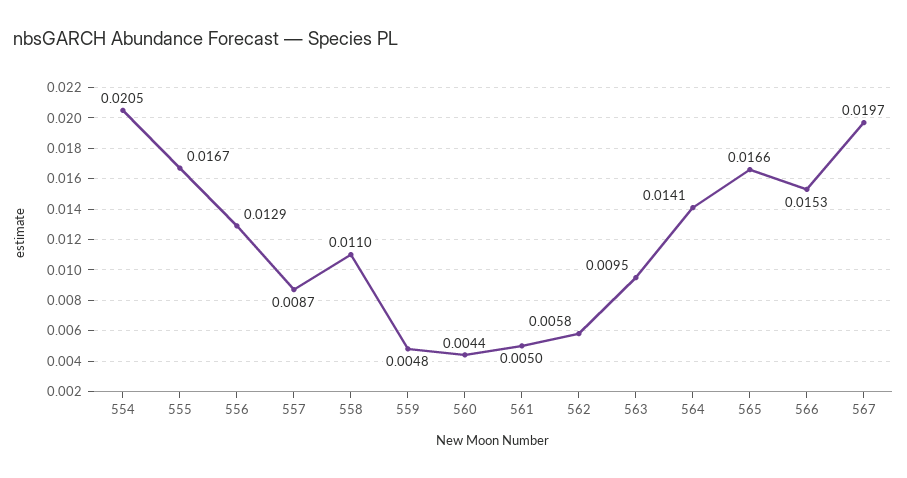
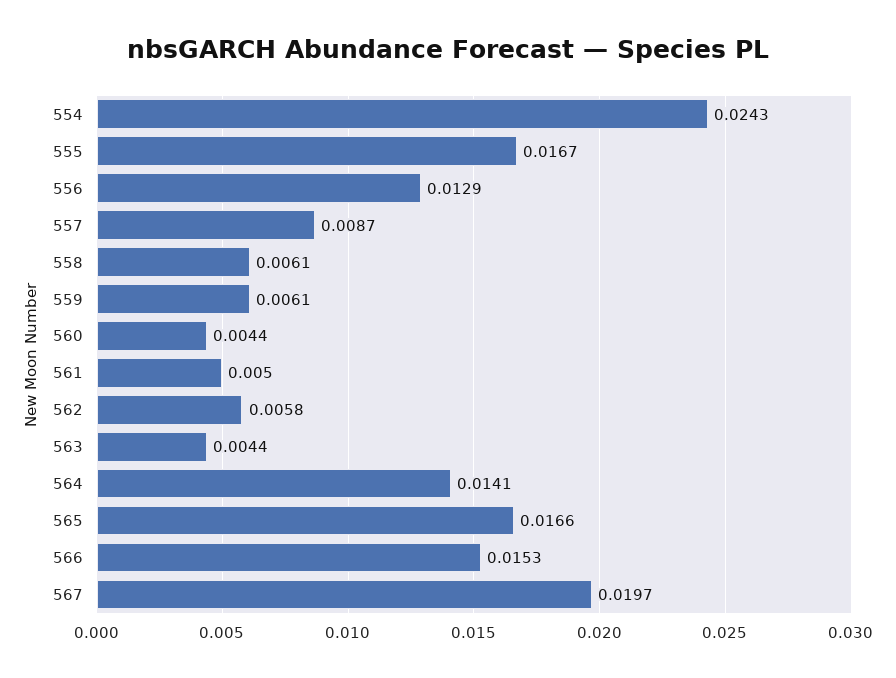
  {
-   "554": 0.0205,
+   "554": 0.0243,
    "555": 0.0167,
    "556": 0.0129,
    "557": 0.0087,
-   "558": 0.011,
+   "558": 0.0061,
-   "559": 0.0048,
+   "559": 0.0061,
    "560": 0.0044,
    "561": 0.005,
    "562": 0.0058,
-   "563": 0.0095,
+   "563": 0.0044,
    "564": 0.0141,
    "565": 0.0166,
    "566": 0.0153,
    "567": 0.0197
  }

